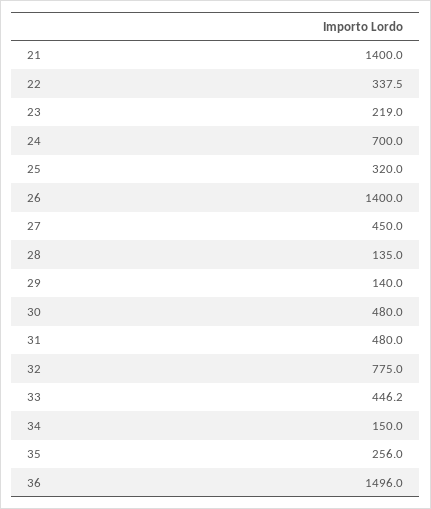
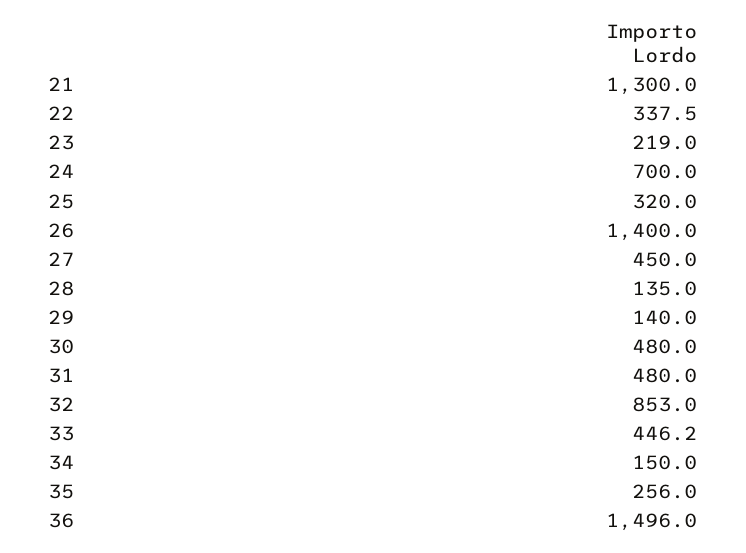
  {
-   "21": 1400,
+   "21": 1300,
    "22": 337.5,
    "23": 219,
    "24": 700,
    "25": 320,
    "26": 1400,
    "27": 450,
    "28": 135,
    "29": 140,
    "30": 480,
    "31": 480,
-   "32": 775,
+   "32": 853,
    "33": 446.2,
    "34": 150,
    "35": 256,
    "36": 1496
  }

